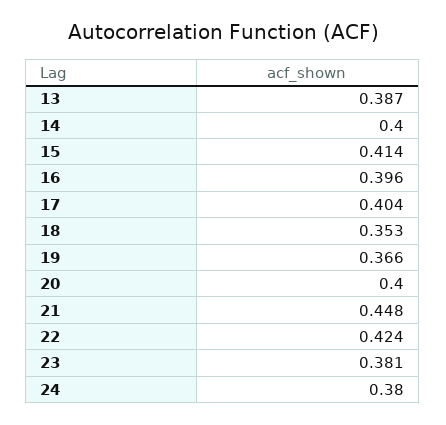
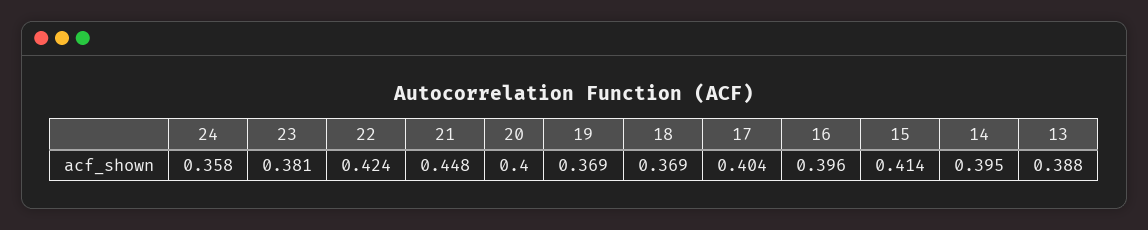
  {
-   "13": 0.387,
+   "13": 0.388,
-   "14": 0.4,
+   "14": 0.395,
    "15": 0.414,
    "16": 0.396,
    "17": 0.404,
-   "18": 0.353,
+   "18": 0.369,
-   "19": 0.366,
+   "19": 0.369,
    "20": 0.4,
    "21": 0.448,
    "22": 0.424,
    "23": 0.381,
-   "24": 0.38
+   "24": 0.358
  }

